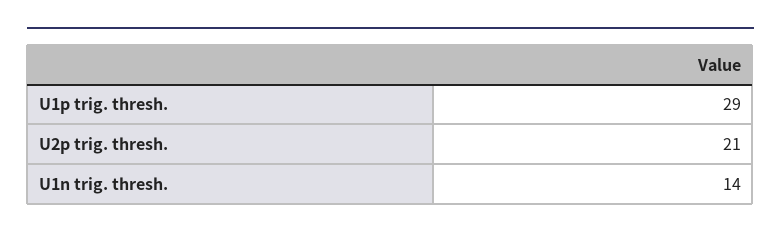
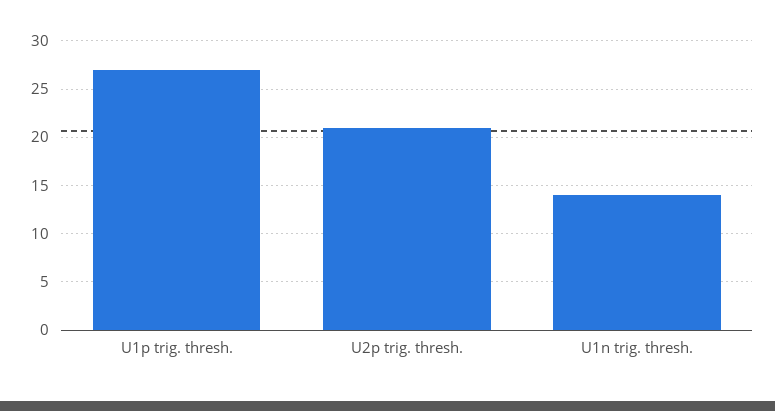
  {
-   "U1p trig. thresh.": 29,
+   "U1p trig. thresh.": 27,
    "U2p trig. thresh.": 21,
    "U1n trig. thresh.": 14
  }

